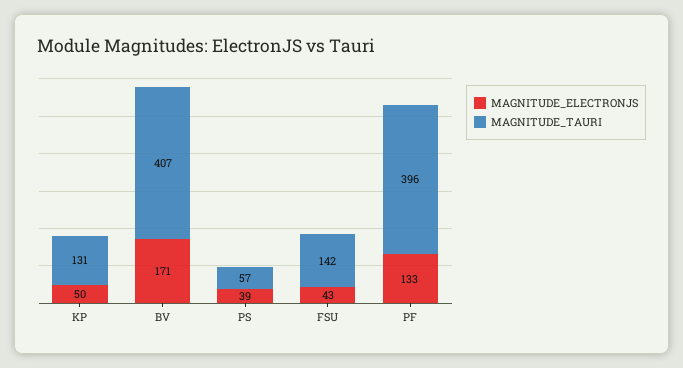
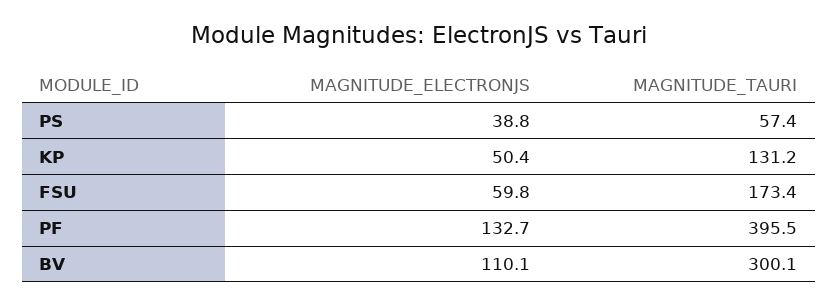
  {
    "MAGNITUDE_ELECTRONJS": {
      "KP": 50.4,
-     "BV": 171,
+     "BV": 110.1,
      "PS": 38.8,
-     "FSU": 43,
+     "FSU": 59.8,
      "PF": 132.7
    },
    "MAGNITUDE_TAURI": {
      "KP": 131.2,
-     "BV": 407,
+     "BV": 300.1,
      "PS": 57.4,
-     "FSU": 142,
+     "FSU": 173.4,
      "PF": 395.5
    }
  }

